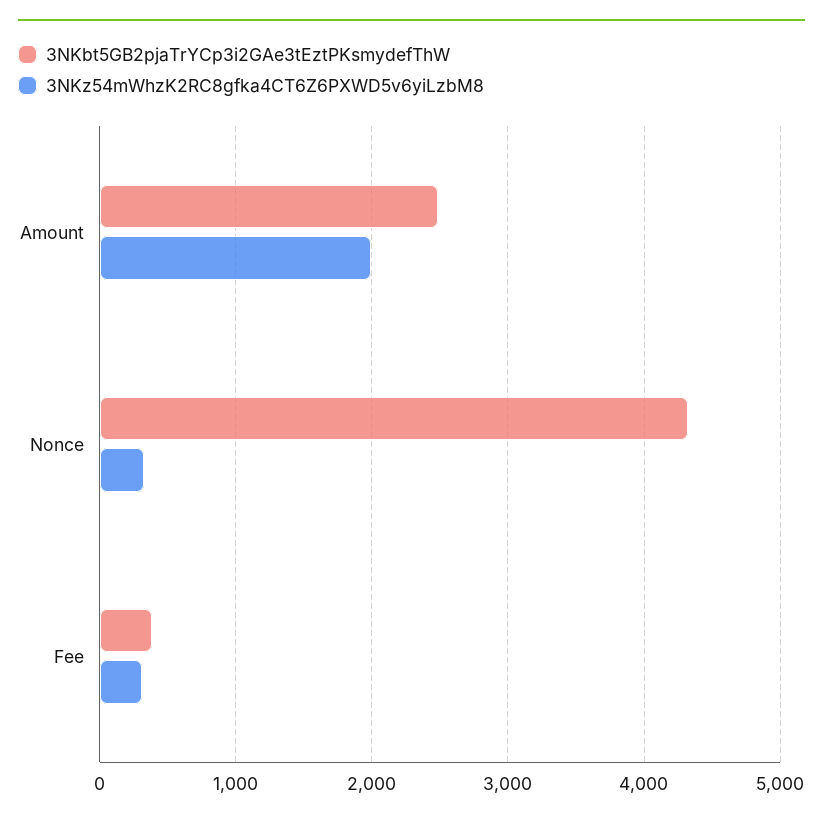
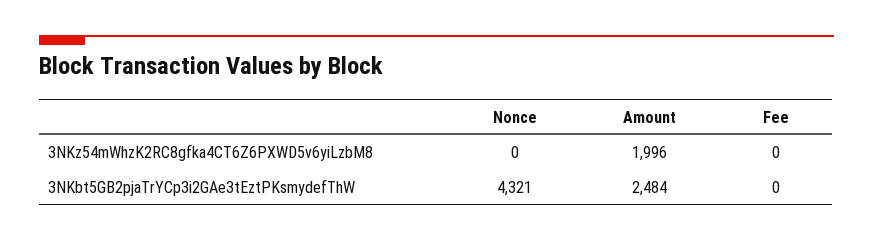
  {
    "3NKbt5GB2pjaTrYCp3i2GAe3tEztPKsmydefThW": {
      "Amount": 2484,
      "Nonce": 4321,
-     "Fee": 400
+     "Fee": 0
    },
    "3NKz54mWhzK2RC8gfka4CT6Z6PXWD5v6yiLzbM8": {
      "Amount": 1996,
-     "Nonce": 300,
+     "Nonce": 0,
-     "Fee": 300
+     "Fee": 0
    }
  }

